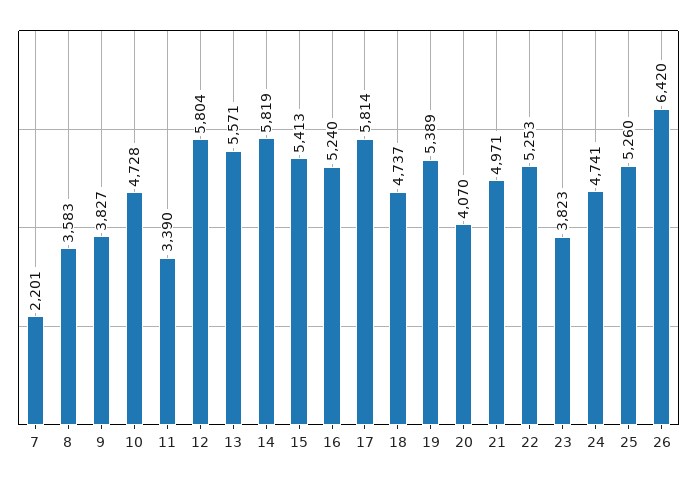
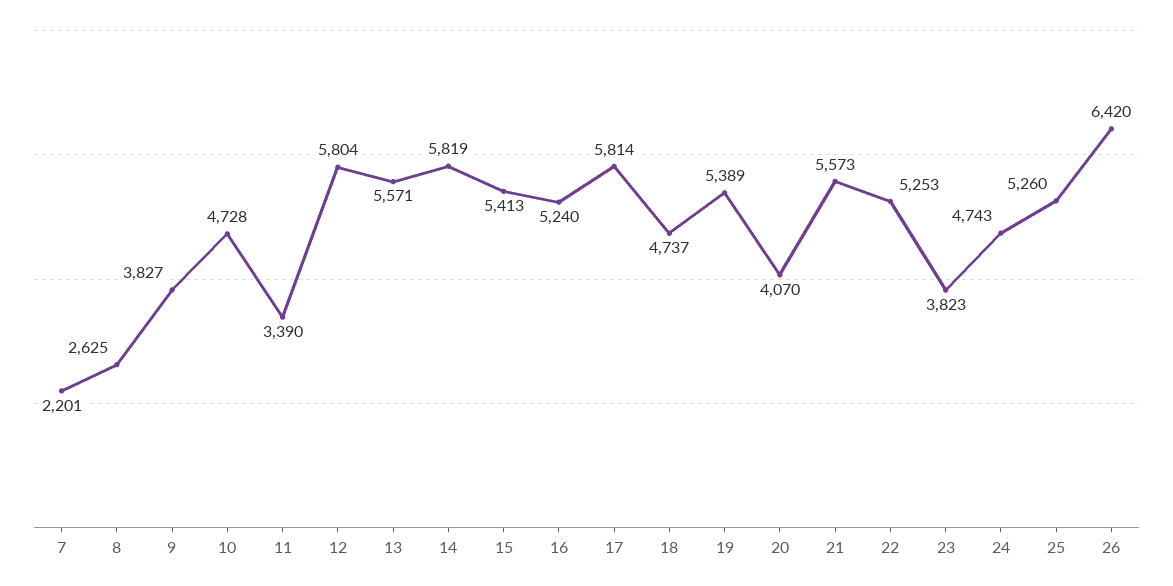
  {
    "7": 2201,
-   "8": 3583,
+   "8": 2625,
    "9": 3827,
    "10": 4728,
    "11": 3390,
    "12": 5804,
    "13": 5571,
    "14": 5819,
    "15": 5413,
    "16": 5240,
    "17": 5814,
    "18": 4737,
    "19": 5389,
    "20": 4070,
-   "21": 4971,
+   "21": 5573,
    "22": 5253,
    "23": 3823,
-   "24": 4741,
+   "24": 4743,
    "25": 5260,
    "26": 6420
  }

